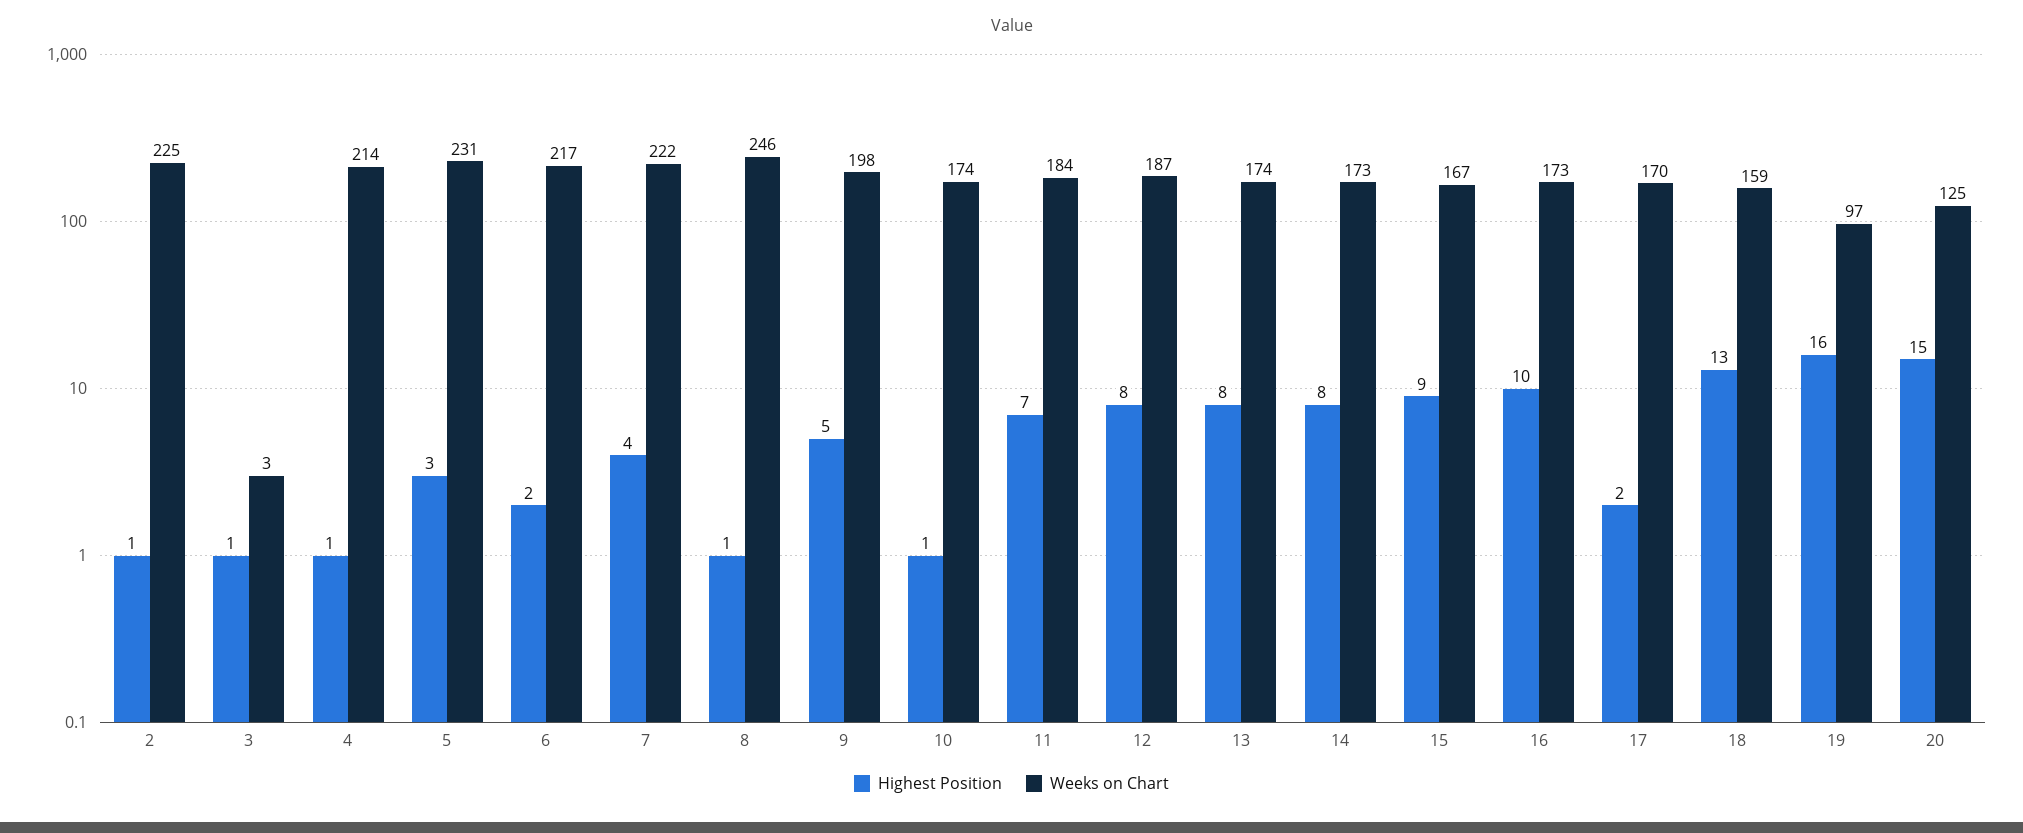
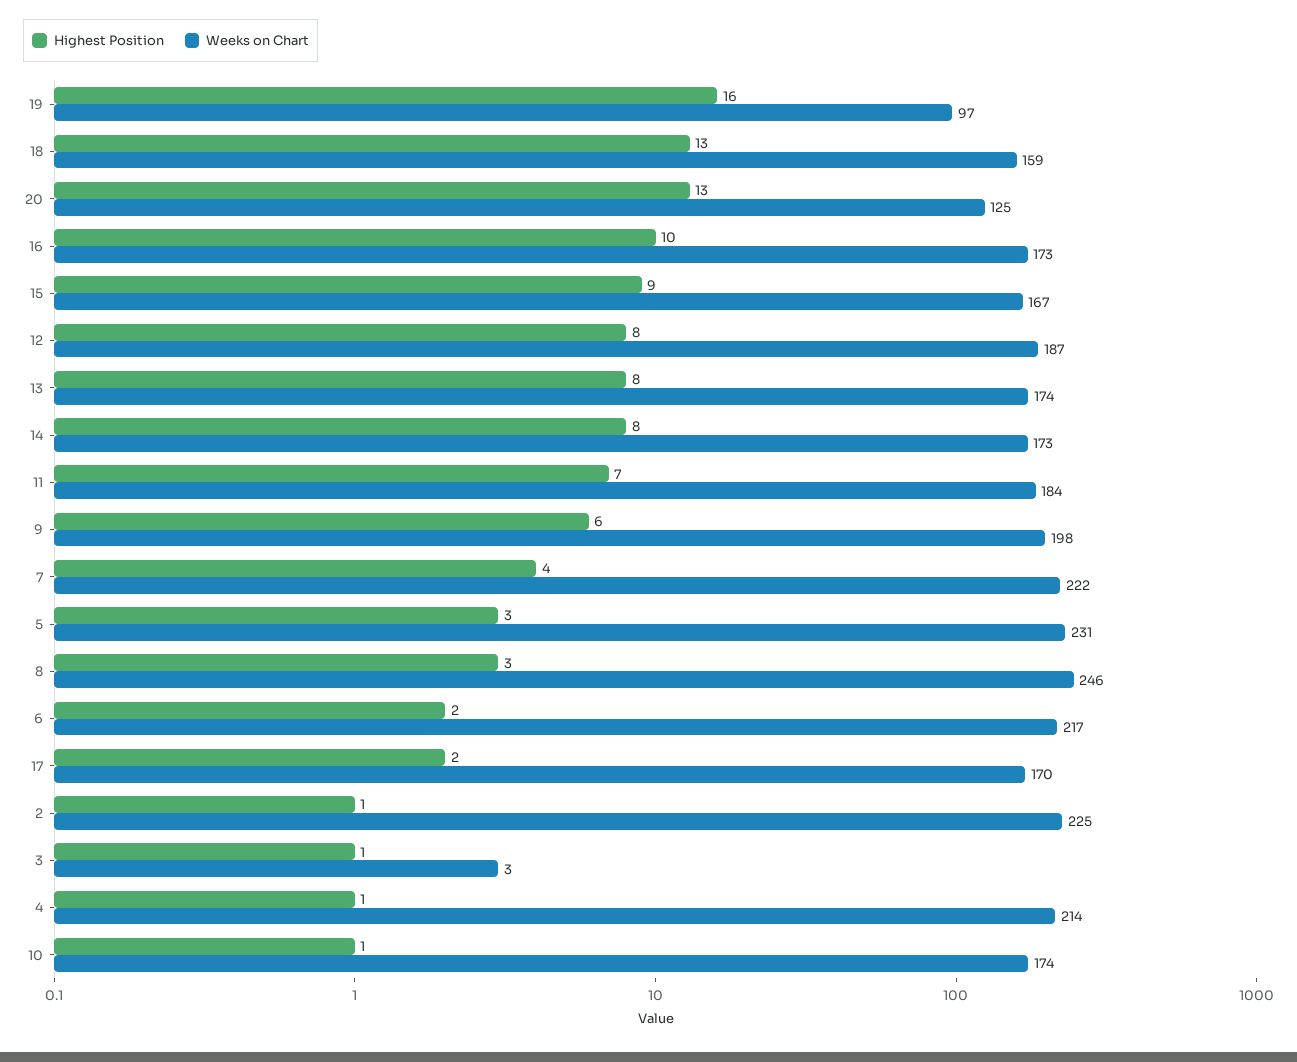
  {
    "Highest Position": {
      "2": 1,
      "3": 1,
      "4": 1,
      "5": 3,
      "6": 2,
      "7": 4,
-     "8": 1,
+     "8": 3,
-     "9": 5,
+     "9": 6,
      "10": 1,
      "11": 7,
      "12": 8,
      "13": 8,
      "14": 8,
      "15": 9,
      "16": 10,
      "17": 2,
      "18": 13,
      "19": 16,
-     "20": 15
+     "20": 13
    },
    "Weeks on Chart": {
      "2": 225,
      "3": 3,
      "4": 214,
      "5": 231,
      "6": 217,
      "7": 222,
      "8": 246,
      "9": 198,
      "10": 174,
      "11": 184,
      "12": 187,
      "13": 174,
      "14": 173,
      "15": 167,
      "16": 173,
      "17": 170,
      "18": 159,
      "19": 97,
      "20": 125
    }
  }

